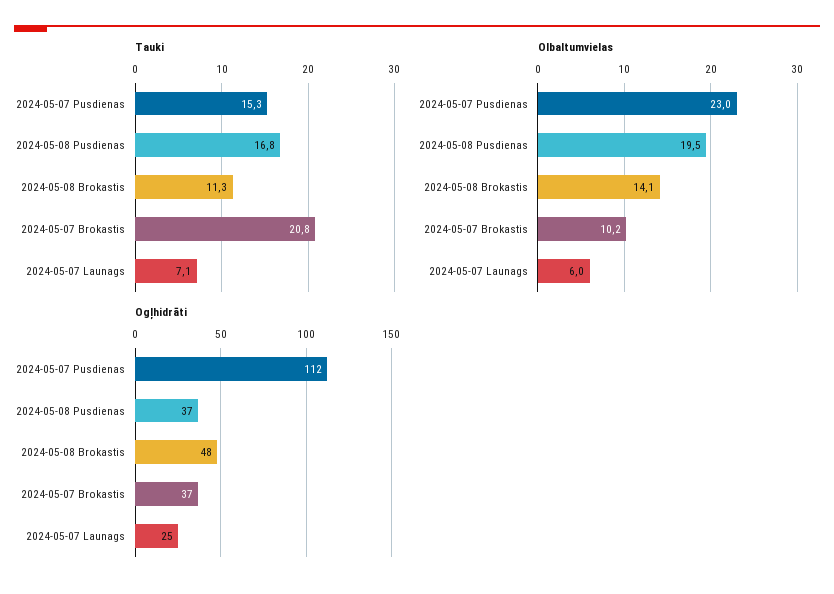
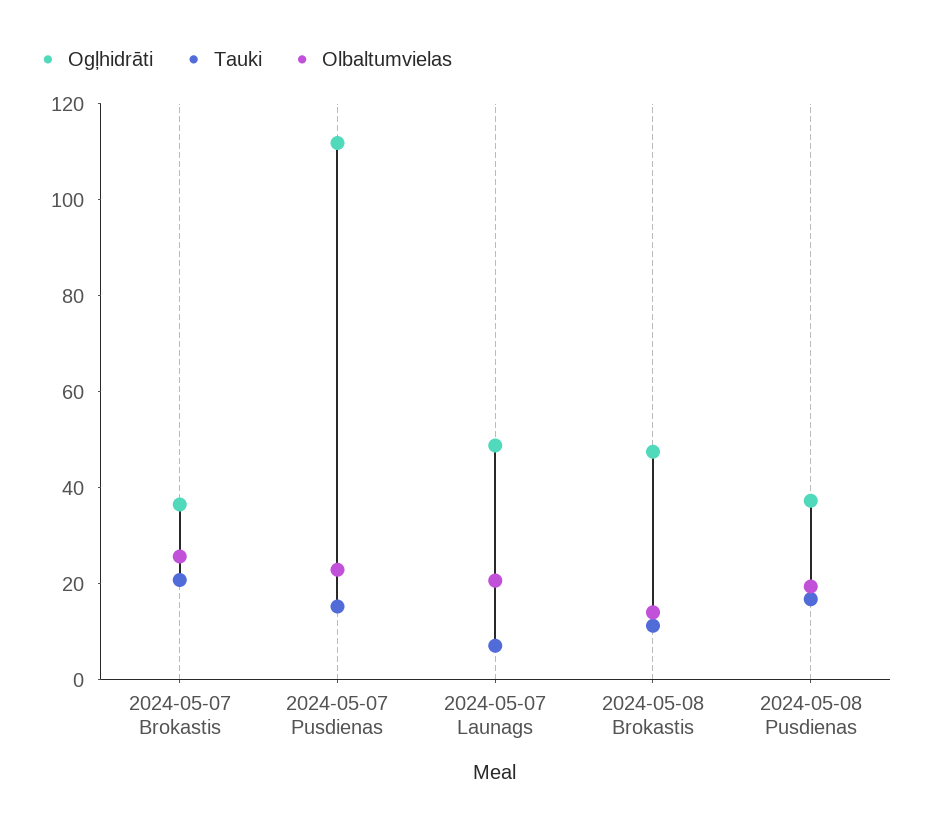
  {
    "Tauki": {
      "2024-05-07 Pusdienas": 15.3,
      "2024-05-08 Pusdienas": 16.8,
      "2024-05-08 Brokastis": 11.3,
      "2024-05-07 Brokastis": 20.8,
      "2024-05-07 Launags": 7.1
    },
    "Olbaltumvielas": {
      "2024-05-07 Pusdienas": 23,
      "2024-05-08 Pusdienas": 19.5,
      "2024-05-08 Brokastis": 14.1,
-     "2024-05-07 Brokastis": 10.2,
+     "2024-05-07 Brokastis": 25,
-     "2024-05-07 Launags": 6
+     "2024-05-07 Launags": 20
    },
    "Ogļhidrāti": {
      "2024-05-07 Pusdienas": 112,
      "2024-05-08 Pusdienas": 37,
      "2024-05-08 Brokastis": 48,
      "2024-05-07 Brokastis": 37,
-     "2024-05-07 Launags": 25
+     "2024-05-07 Launags": 50
    }
  }

